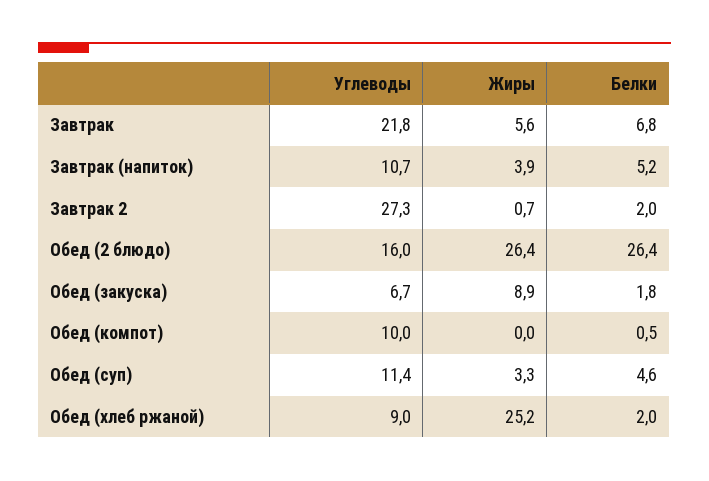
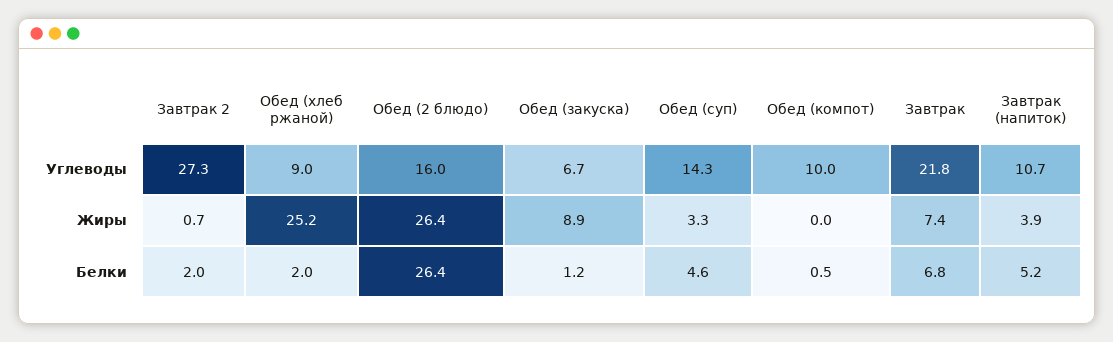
  {
    "Углеводы": {
      "Завтрак": 21.8,
      "Завтрак (напиток)": 10.7,
      "Завтрак 2": 27.3,
      "Обед (2 блюдо)": 16,
      "Обед (закуска)": 6.7,
      "Обед (компот)": 10,
-     "Обед (суп)": 11.4,
+     "Обед (суп)": 14.3,
      "Обед (хлеб ржаной)": 9
    },
    "Жиры": {
-     "Завтрак": 5.6,
+     "Завтрак": 7.4,
      "Завтрак (напиток)": 3.9,
      "Завтрак 2": 0.7,
      "Обед (2 блюдо)": 26.4,
      "Обед (закуска)": 8.9,
      "Обед (компот)": 0,
      "Обед (суп)": 3.3,
      "Обед (хлеб ржаной)": 25.2
    },
    "Белки": {
      "Завтрак": 6.8,
      "Завтрак (напиток)": 5.2,
      "Завтрак 2": 2,
      "Обед (2 блюдо)": 26.4,
-     "Обед (закуска)": 1.8,
+     "Обед (закуска)": 1.2,
      "Обед (компот)": 0.5,
      "Обед (суп)": 4.6,
      "Обед (хлеб ржаной)": 2
    }
  }

